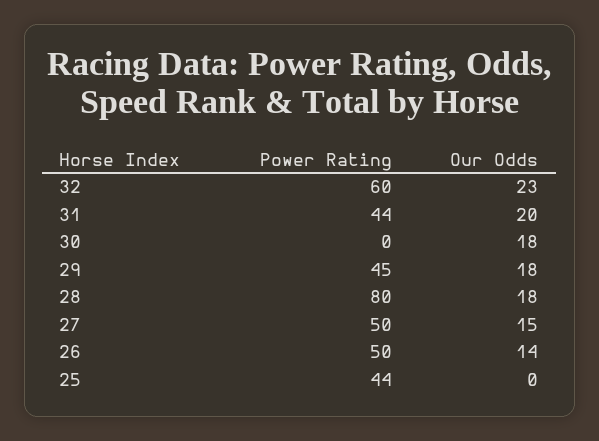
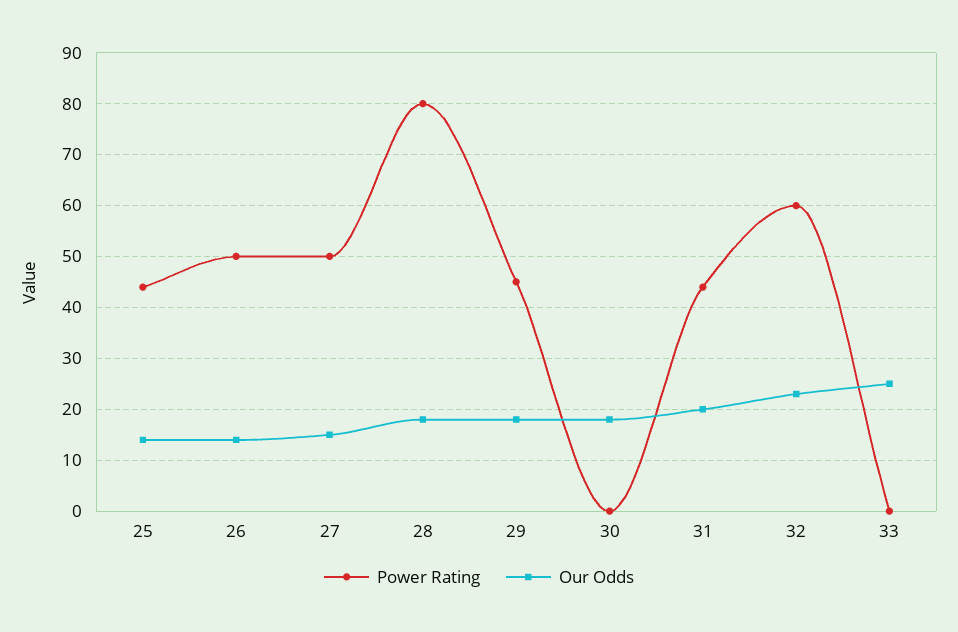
  {
    "Power Rating": {
      "32": 60,
      "31": 44,
      "30": 0,
      "29": 45,
      "28": 80,
      "27": 50,
      "26": 50,
-     "25": 44
+     "25": 44,
+     "33": 0
    },
    "Our Odds": {
      "32": 23,
      "31": 20,
      "30": 18,
      "29": 18,
      "28": 18,
      "27": 15,
      "26": 14,
-     "25": 0
+     "25": 15,
+     "33": 25
    }
  }

